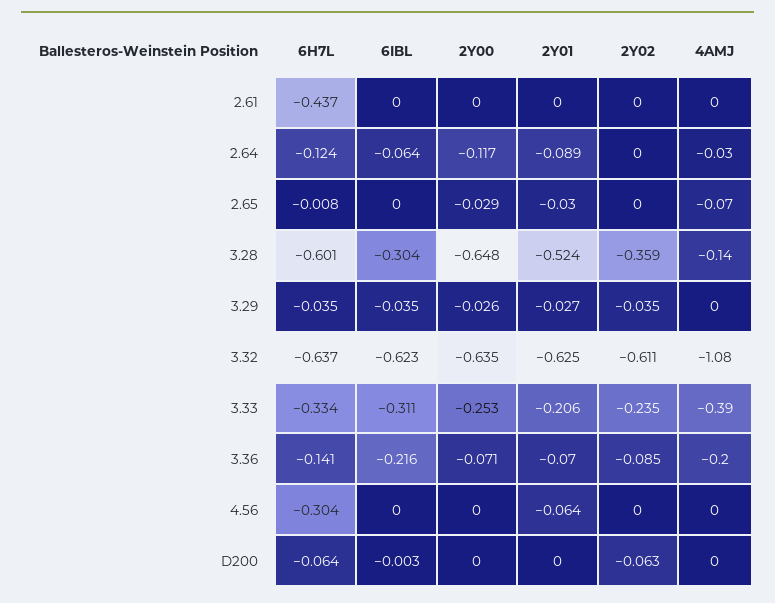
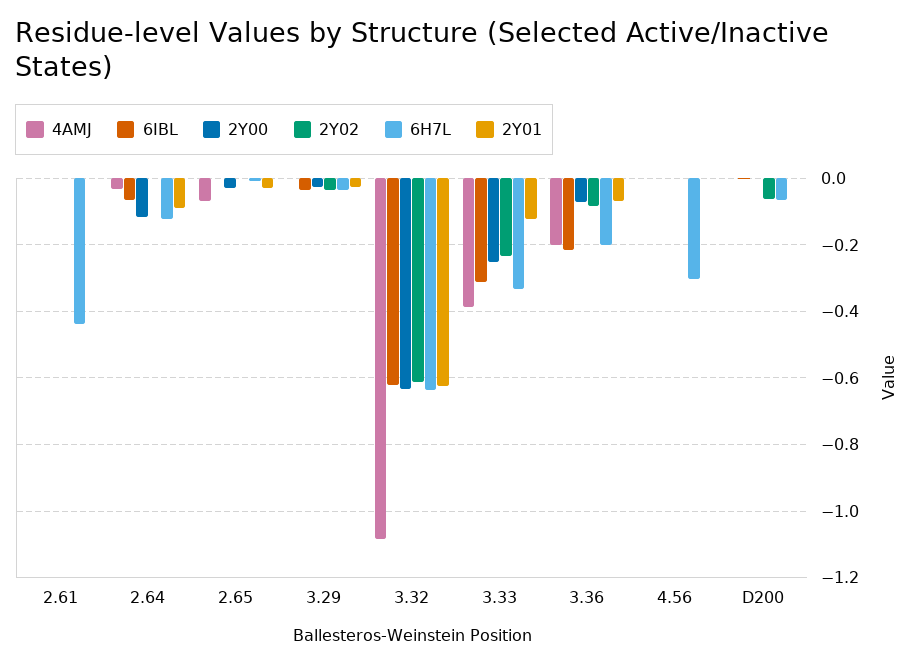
  {
    "6H7L": {
      "2.61": -0.437,
      "2.64": -0.124,
      "2.65": -0.008,
-     "3.28": -0.601,
      "3.29": -0.035,
      "3.32": -0.637,
      "3.33": -0.334,
-     "3.36": -0.141,
+     "3.36": -0.2,
      "4.56": -0.304,
      "D200": -0.064
    },
    "6IBL": {
      "2.61": 0,
      "2.64": -0.064,
      "2.65": 0,
-     "3.28": -0.304,
      "3.29": -0.035,
      "3.32": -0.623,
      "3.33": -0.311,
      "3.36": -0.216,
      "4.56": 0,
      "D200": -0.003
    },
    "2Y00": {
      "2.61": 0,
      "2.64": -0.117,
      "2.65": -0.029,
-     "3.28": -0.648,
      "3.29": -0.026,
      "3.32": -0.635,
      "3.33": -0.253,
      "3.36": -0.071,
      "4.56": 0,
      "D200": 0
    },
    "2Y01": {
      "2.61": 0,
      "2.64": -0.089,
      "2.65": -0.03,
-     "3.28": -0.524,
      "3.29": -0.027,
      "3.32": -0.625,
-     "3.33": -0.206,
+     "3.33": -0.12,
      "3.36": -0.07,
-     "4.56": -0.064,
+     "4.56": 0,
      "D200": 0
    },
    "2Y02": {
      "2.61": 0,
      "2.64": 0,
      "2.65": 0,
-     "3.28": -0.359,
      "3.29": -0.035,
      "3.32": -0.611,
      "3.33": -0.235,
      "3.36": -0.085,
      "4.56": 0,
      "D200": -0.063
    },
    "4AMJ": {
      "2.61": 0,
      "2.64": -0.03,
      "2.65": -0.07,
-     "3.28": -0.14,
      "3.29": 0,
      "3.32": -1.08,
      "3.33": -0.39,
      "3.36": -0.2,
      "4.56": 0,
      "D200": 0
    }
  }

